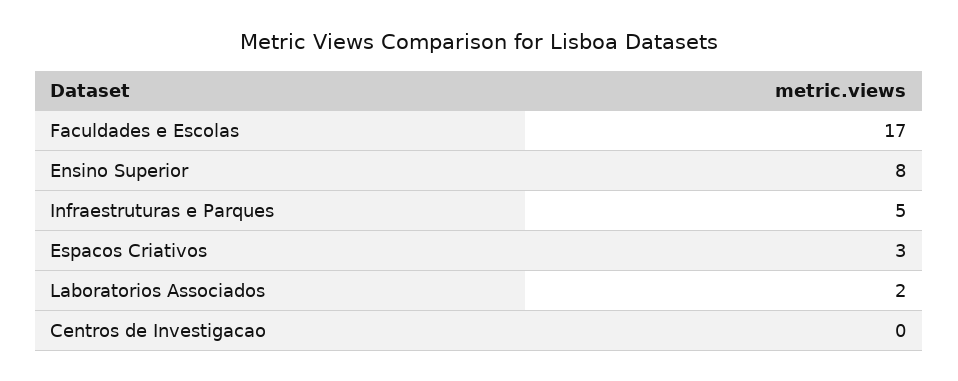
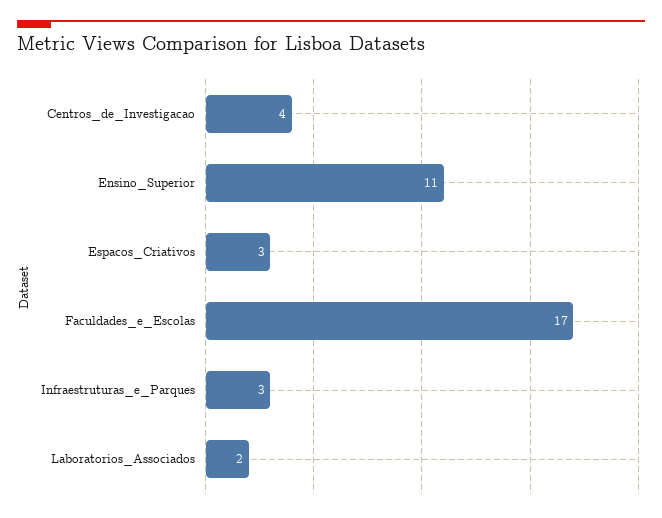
  {
    "Faculdades e Escolas": 17,
-   "Ensino Superior": 8,
+   "Ensino Superior": 11,
-   "Infraestruturas e Parques": 5,
+   "Infraestruturas e Parques": 3,
    "Espacos Criativos": 3,
    "Laboratorios Associados": 2,
-   "Centros de Investigacao": 0
+   "Centros de Investigacao": 4
  }

